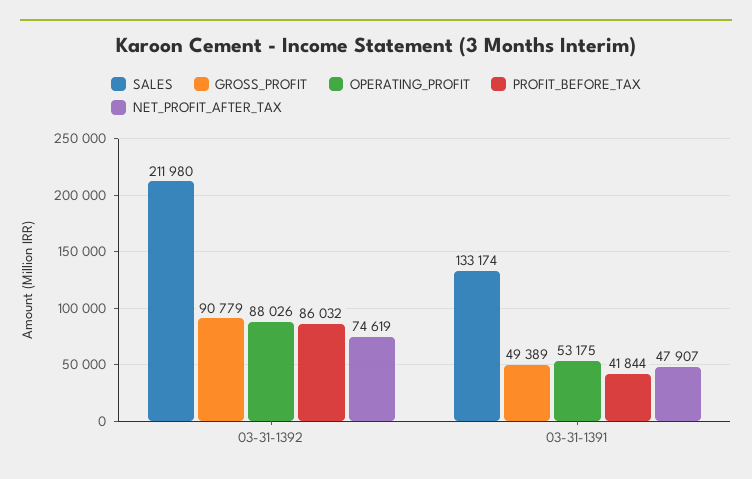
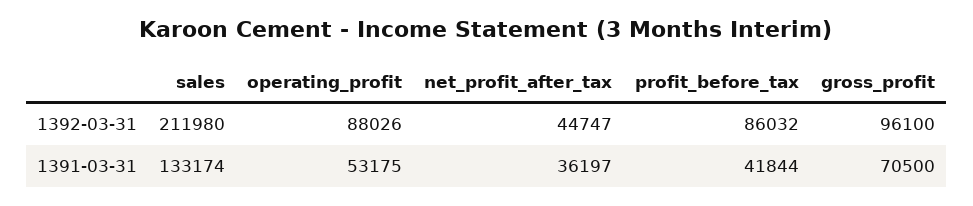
  {
    "SALES": {
      "03-31-1392": 211980,
      "03-31-1391": 133174
    },
    "GROSS_PROFIT": {
-     "03-31-1392": 90779,
+     "03-31-1392": 96100,
-     "03-31-1391": 49389
+     "03-31-1391": 70500
    },
    "OPERATING_PROFIT": {
      "03-31-1392": 88026,
      "03-31-1391": 53175
    },
    "PROFIT_BEFORE_TAX": {
      "03-31-1392": 86032,
      "03-31-1391": 41844
    },
    "NET_PROFIT_AFTER_TAX": {
-     "03-31-1392": 74619,
+     "03-31-1392": 44747,
-     "03-31-1391": 47907
+     "03-31-1391": 36197
    }
  }

